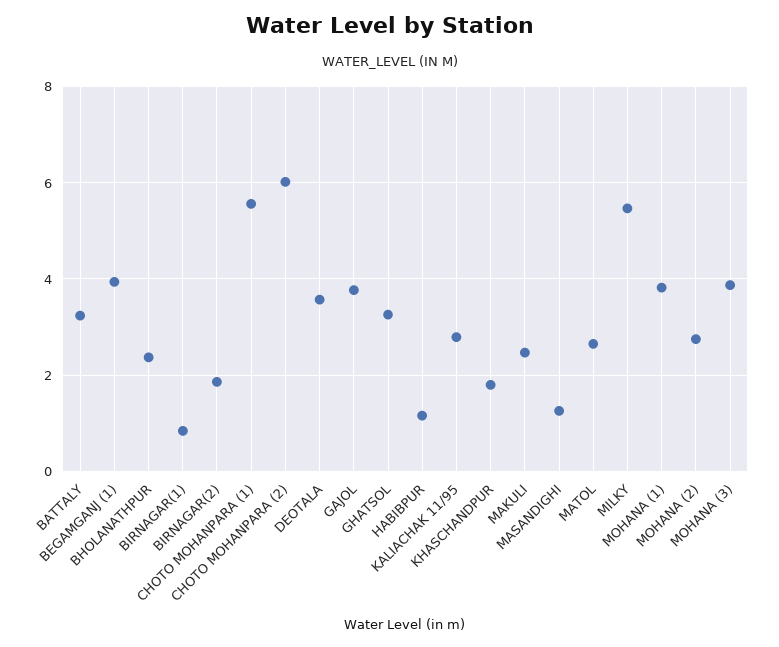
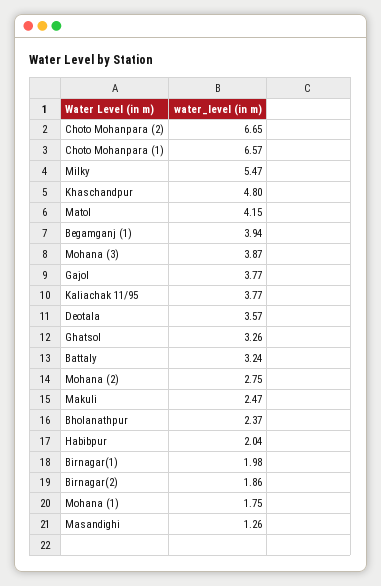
  {
    "BATTALY": 3.24,
    "BEGAMGANJ (1)": 3.94,
    "BHOLANATHPUR": 2.37,
-   "BIRNAGAR(1)": 0.8,
+   "BIRNAGAR(1)": 1.98,
    "BIRNAGAR(2)": 1.86,
-   "CHOTO MOHANPARA (1)": 5.6,
+   "CHOTO MOHANPARA (1)": 6.57,
-   "CHOTO MOHANPARA (2)": 6,
+   "CHOTO MOHANPARA (2)": 6.65,
    "DEOTALA": 3.57,
    "GAJOL": 3.77,
    "GHATSOL": 3.26,
-   "HABIBPUR": 1.2,
+   "HABIBPUR": 2.04,
-   "KALIACHAK 11/95": 2.8,
+   "KALIACHAK 11/95": 3.77,
-   "KHASCHANDPUR": 1.8,
+   "KHASCHANDPUR": 4.8,
    "MAKULI": 2.47,
    "MASANDIGHI": 1.26,
-   "MATOL": 2.6,
+   "MATOL": 4.15,
    "MILKY": 5.47,
-   "MOHANA (1)": 3.8,
+   "MOHANA (1)": 1.75,
    "MOHANA (2)": 2.75,
    "MOHANA (3)": 3.87
  }

